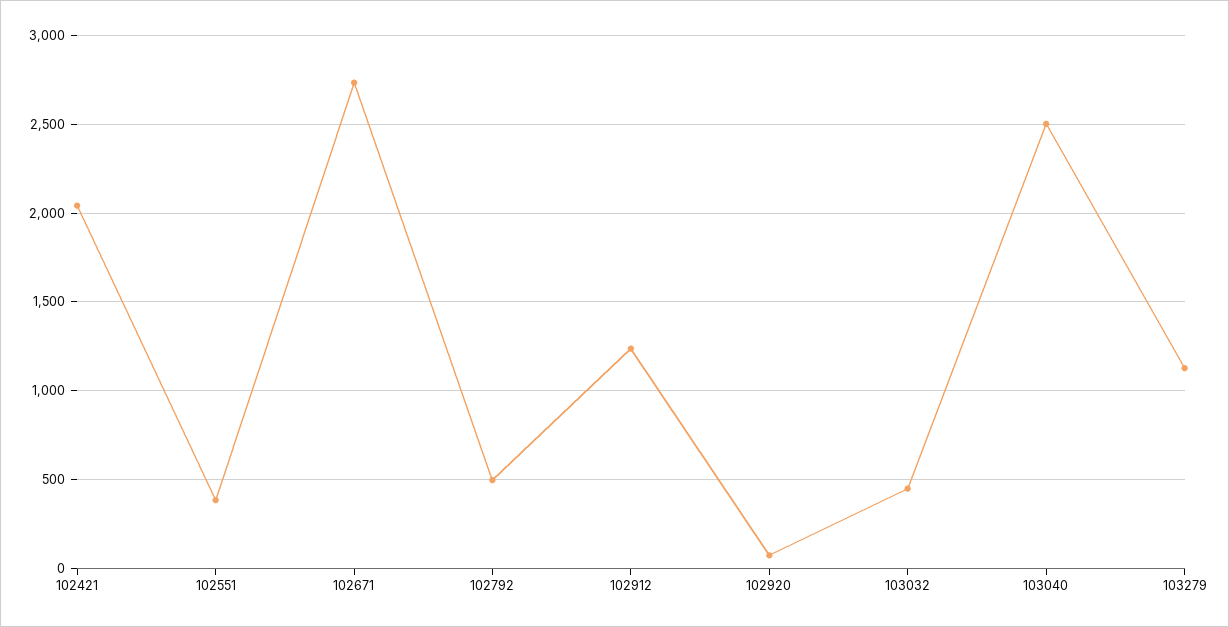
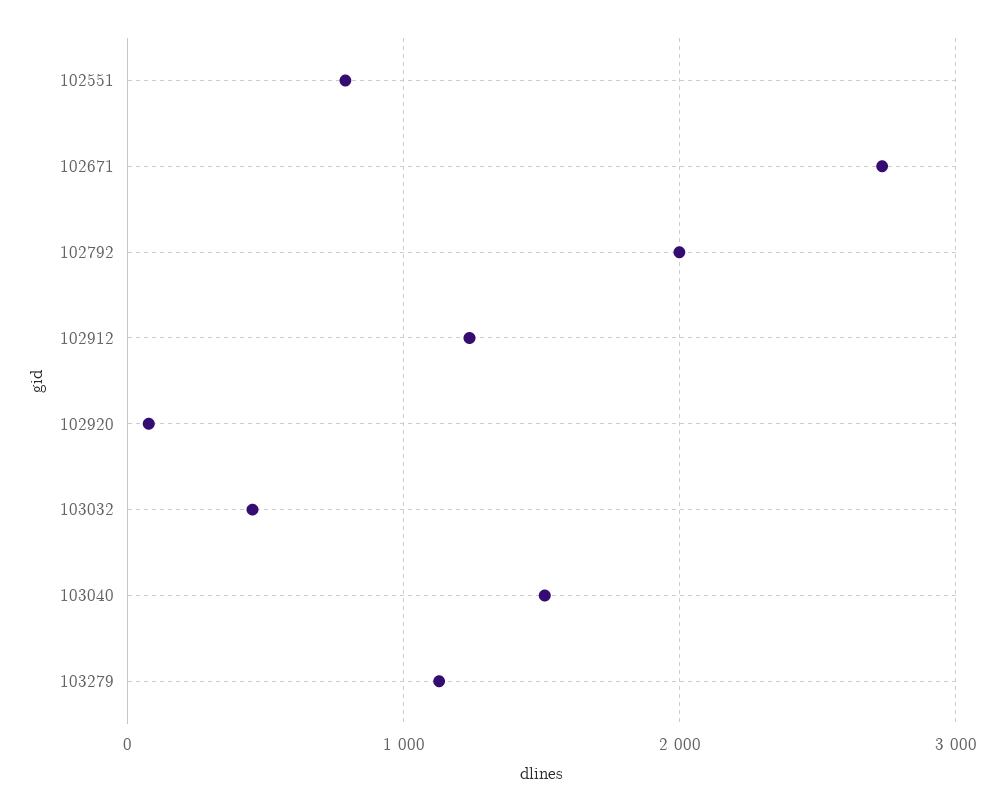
  {
-   "102421": 2050,
-   "102551": 400,
+   "102551": 800,
    "102671": 2750,
-   "102792": 500,
+   "102792": 2000,
    "102912": 1250,
    "102920": 100,
    "103032": 450,
-   "103040": 2500,
+   "103040": 1500,
    "103279": 1150
  }

